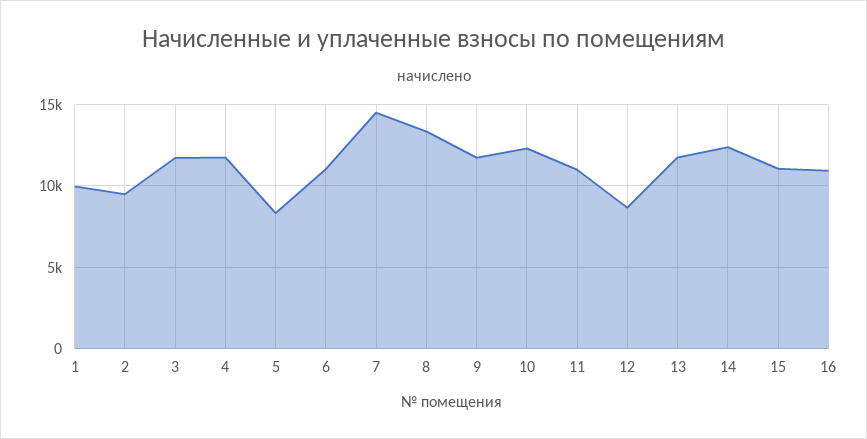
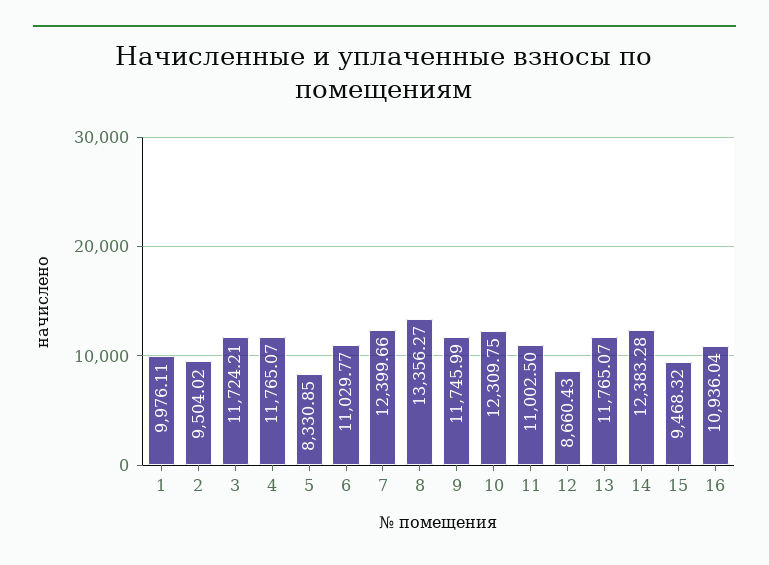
  {
    "1": 9976.11,
    "2": 9504.02,
    "3": 11724.21,
    "4": 11765.07,
    "5": 8330.85,
    "6": 11029.77,
-   "7": 14500,
+   "7": 12399.66,
    "8": 13356.27,
    "9": 11745.99,
    "10": 12309.75,
    "11": 11002.5,
    "12": 8660.43,
    "13": 11765.07,
    "14": 12383.28,
-   "15": 11000,
+   "15": 9468.32,
    "16": 10936.04
  }

